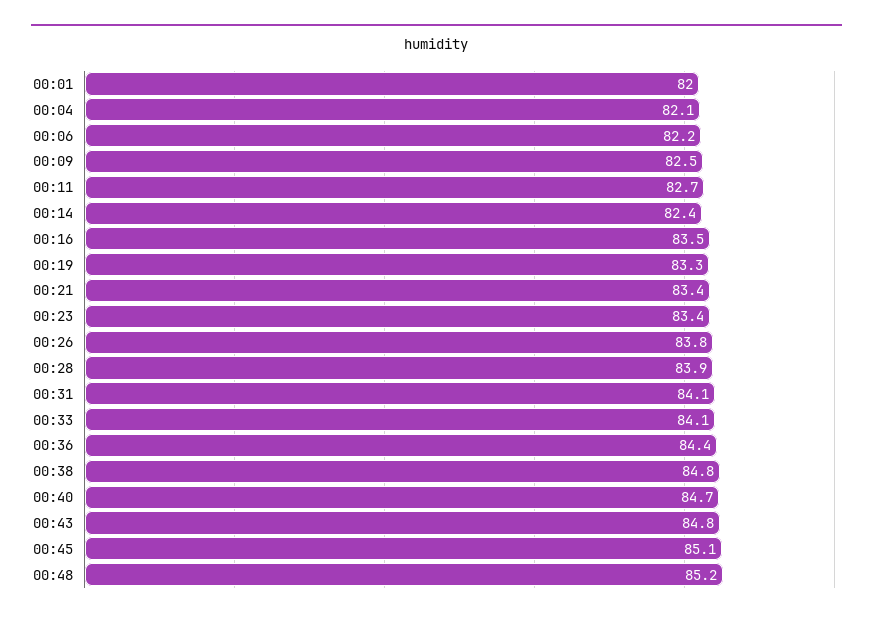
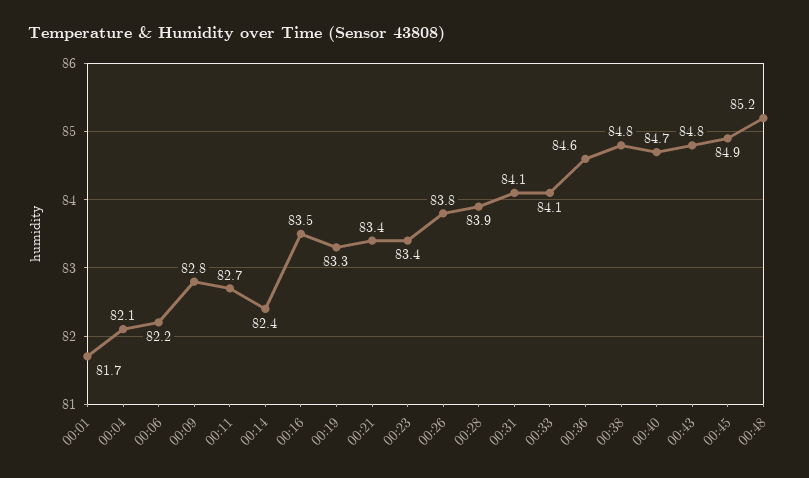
  {
-   "00:01": 82,
+   "00:01": 81.7,
    "00:04": 82.1,
    "00:06": 82.2,
-   "00:09": 82.5,
+   "00:09": 82.8,
    "00:11": 82.7,
    "00:14": 82.4,
    "00:16": 83.5,
    "00:19": 83.3,
    "00:21": 83.4,
    "00:23": 83.4,
    "00:26": 83.8,
    "00:28": 83.9,
    "00:31": 84.1,
    "00:33": 84.1,
-   "00:36": 84.4,
+   "00:36": 84.6,
    "00:38": 84.8,
    "00:40": 84.7,
    "00:43": 84.8,
-   "00:45": 85.1,
+   "00:45": 84.9,
    "00:48": 85.2
  }

